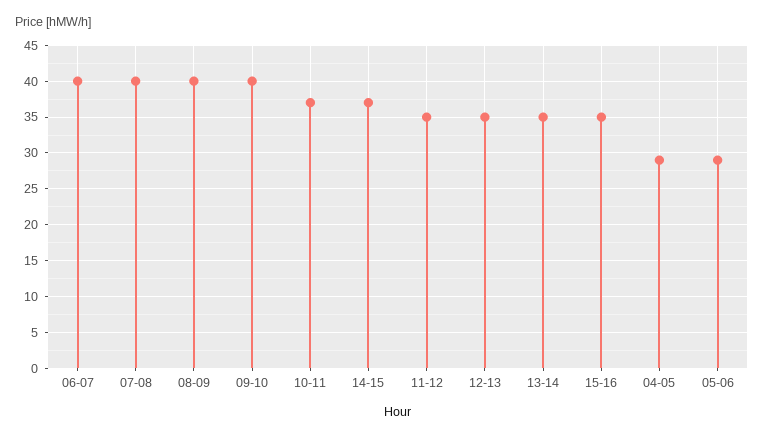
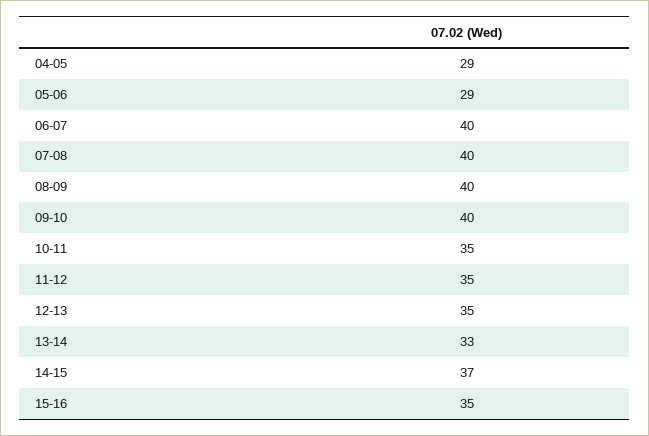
  {
    "06-07": 40,
    "07-08": 40,
    "08-09": 40,
    "09-10": 40,
-   "10-11": 37,
+   "10-11": 35,
    "14-15": 37,
    "11-12": 35,
    "12-13": 35,
-   "13-14": 35,
+   "13-14": 33,
    "15-16": 35,
    "04-05": 29,
    "05-06": 29
  }

